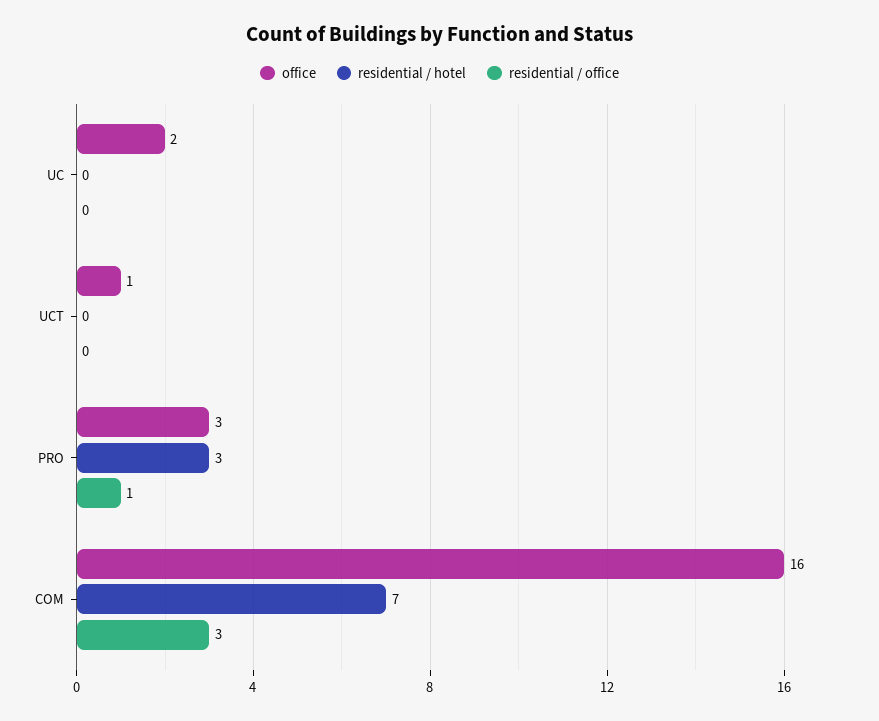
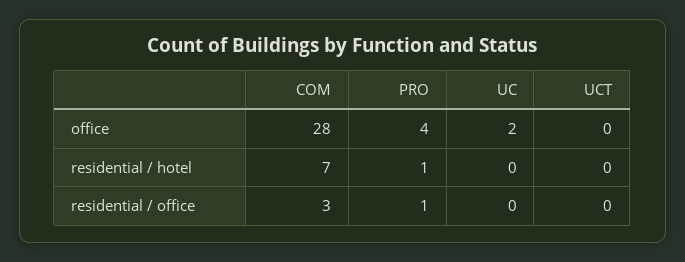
  {
    "office": {
      "UC": 2,
-     "UCT": 1,
+     "UCT": 0,
-     "PRO": 3,
+     "PRO": 4,
-     "COM": 16
+     "COM": 28
    },
    "residential / hotel": {
      "UC": 0,
      "UCT": 0,
-     "PRO": 3,
+     "PRO": 1,
      "COM": 7
    },
    "residential / office": {
      "UC": 0,
      "UCT": 0,
      "PRO": 1,
      "COM": 3
    }
  }

